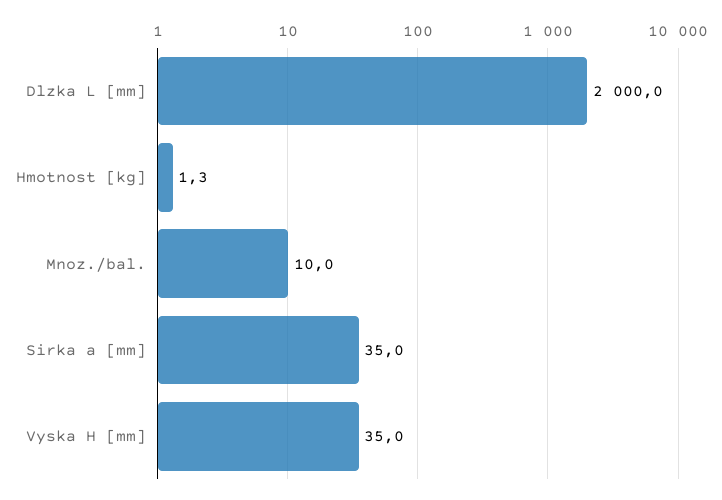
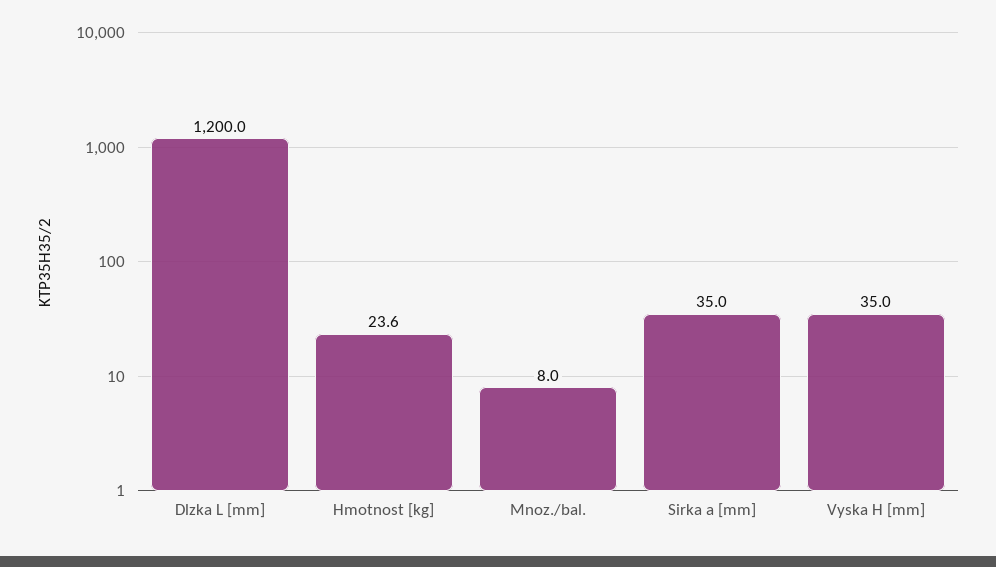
  {
-   "Dlzka L [mm]": 2000,
+   "Dlzka L [mm]": 1200,
-   "Hmotnost [kg]": 1.3,
+   "Hmotnost [kg]": 23.6,
-   "Mnoz./bal.": 10,
+   "Mnoz./bal.": 8,
    "Sirka a [mm]": 35,
    "Vyska H [mm]": 35
  }

